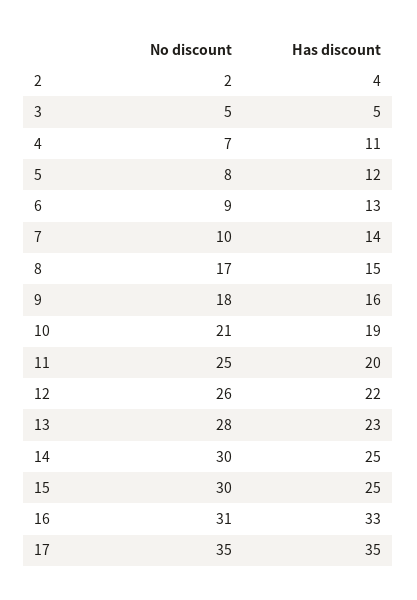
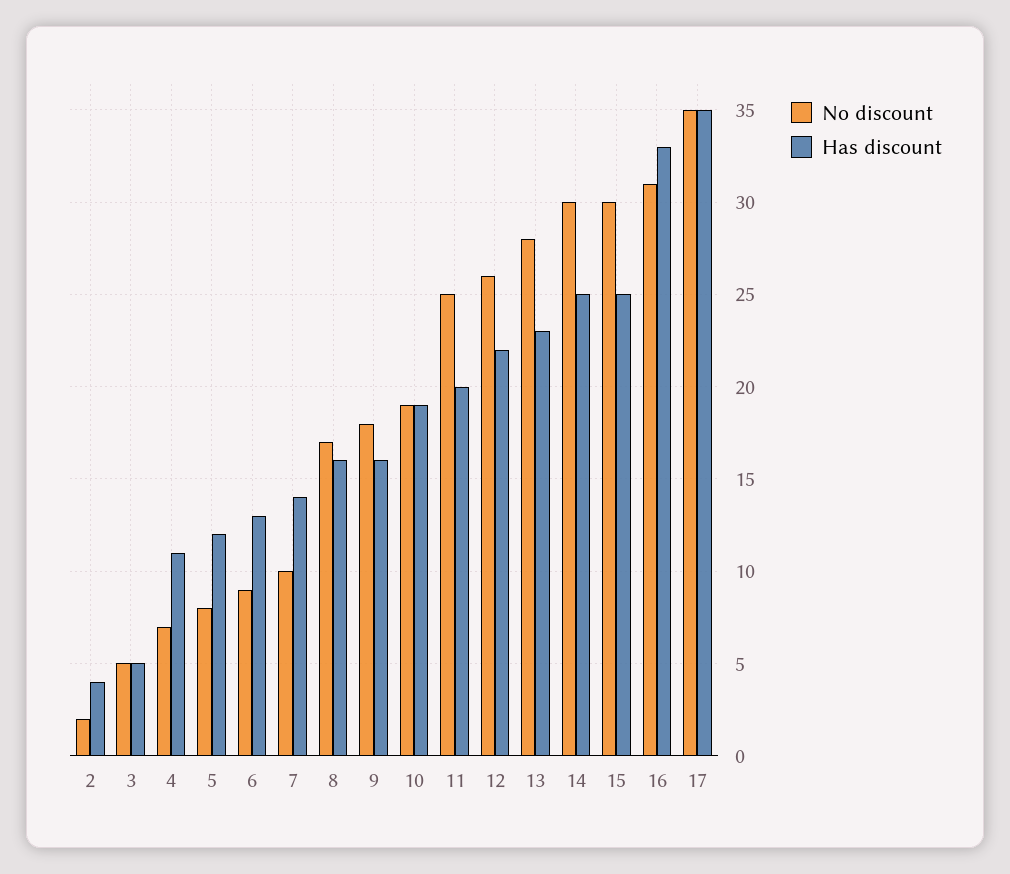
  {
    "No discount": {
      "2": 2,
      "3": 5,
      "4": 7,
      "5": 8,
      "6": 9,
      "7": 10,
      "8": 17,
      "9": 18,
-     "10": 21,
+     "10": 19,
      "11": 25,
      "12": 26,
      "13": 28,
      "14": 30,
      "15": 30,
      "16": 31,
      "17": 35
    },
    "Has discount": {
      "2": 4,
      "3": 5,
      "4": 11,
      "5": 12,
      "6": 13,
      "7": 14,
-     "8": 15,
+     "8": 16,
      "9": 16,
      "10": 19,
      "11": 20,
      "12": 22,
      "13": 23,
      "14": 25,
      "15": 25,
      "16": 33,
      "17": 35
    }
  }

